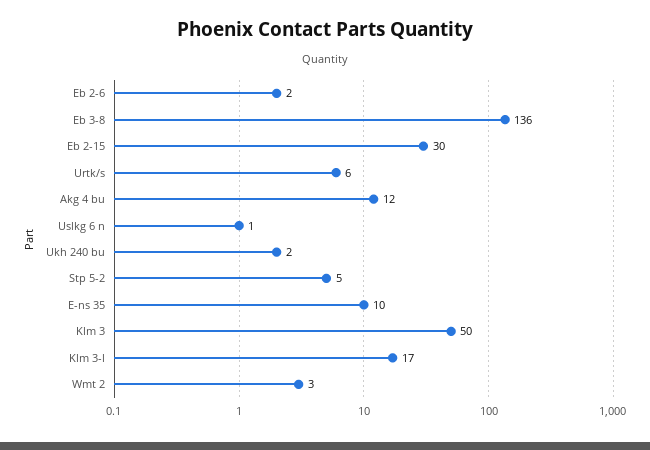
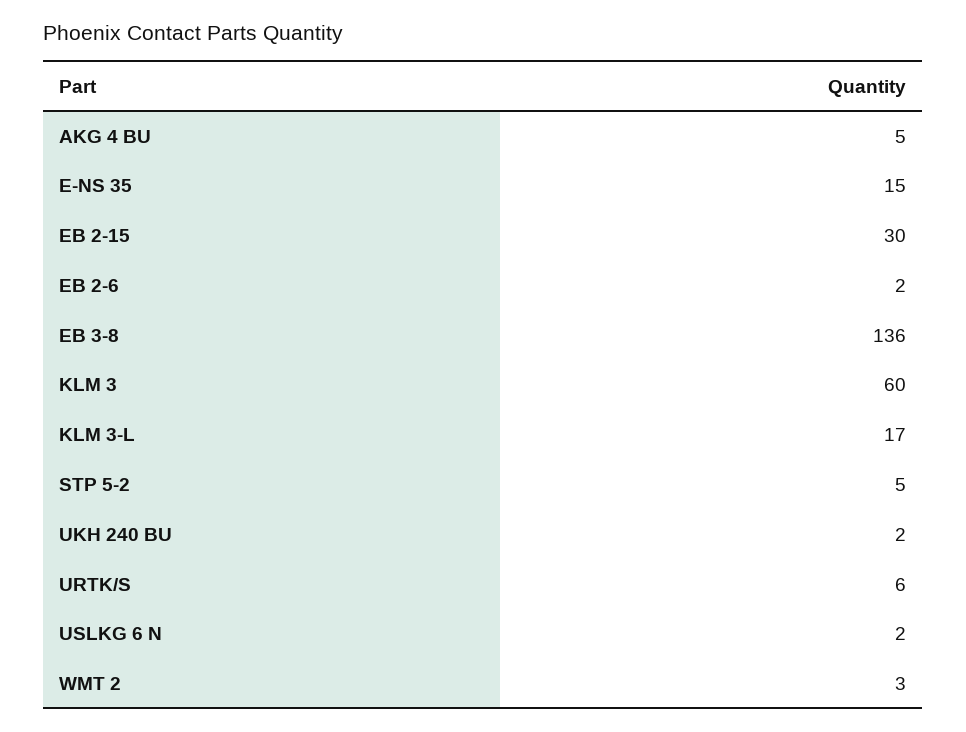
  {
    "Eb 2-6": 2,
    "Eb 3-8": 136,
    "Eb 2-15": 30,
    "Urtk/s": 6,
-   "Akg 4 bu": 12,
+   "Akg 4 bu": 5,
-   "Uslkg 6 n": 1,
+   "Uslkg 6 n": 2,
    "Ukh 240 bu": 2,
    "Stp 5-2": 5,
-   "E-ns 35": 10,
+   "E-ns 35": 15,
-   "Klm 3": 50,
+   "Klm 3": 60,
    "Klm 3-l": 17,
    "Wmt 2": 3
  }

